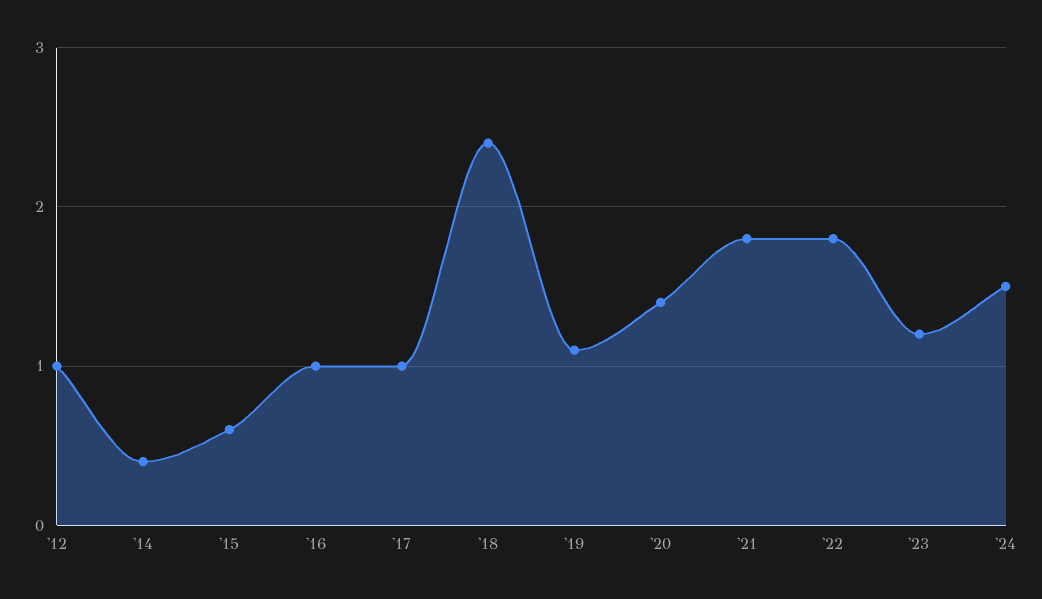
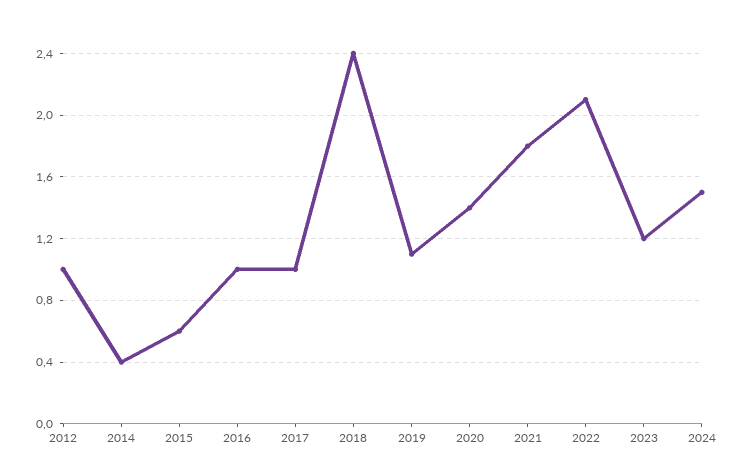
  {
    "'12": 1,
    "'14": 0.4,
    "'15": 0.6,
    "'16": 1,
    "'17": 1,
    "'18": 2.4,
    "'19": 1.1,
    "'20": 1.4,
    "'21": 1.8,
-   "'22": 1.8,
+   "'22": 2.1,
    "'23": 1.2,
    "'24": 1.5
  }

